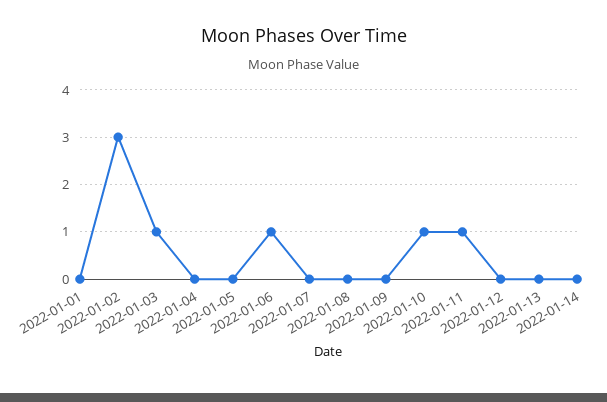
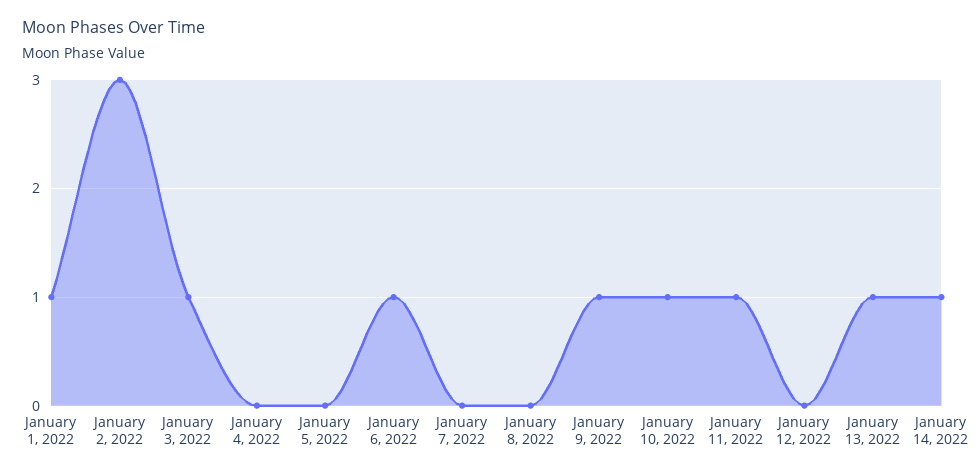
  {
-   "2022-01-01": 0,
+   "2022-01-01": 1,
    "2022-01-02": 3,
    "2022-01-03": 1,
    "2022-01-04": 0,
    "2022-01-05": 0,
    "2022-01-06": 1,
    "2022-01-07": 0,
    "2022-01-08": 0,
-   "2022-01-09": 0,
+   "2022-01-09": 1,
    "2022-01-10": 1,
    "2022-01-11": 1,
    "2022-01-12": 0,
-   "2022-01-13": 0,
+   "2022-01-13": 1,
-   "2022-01-14": 0
+   "2022-01-14": 1
  }

